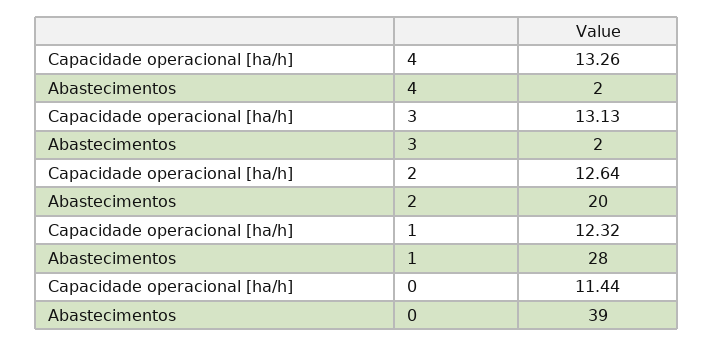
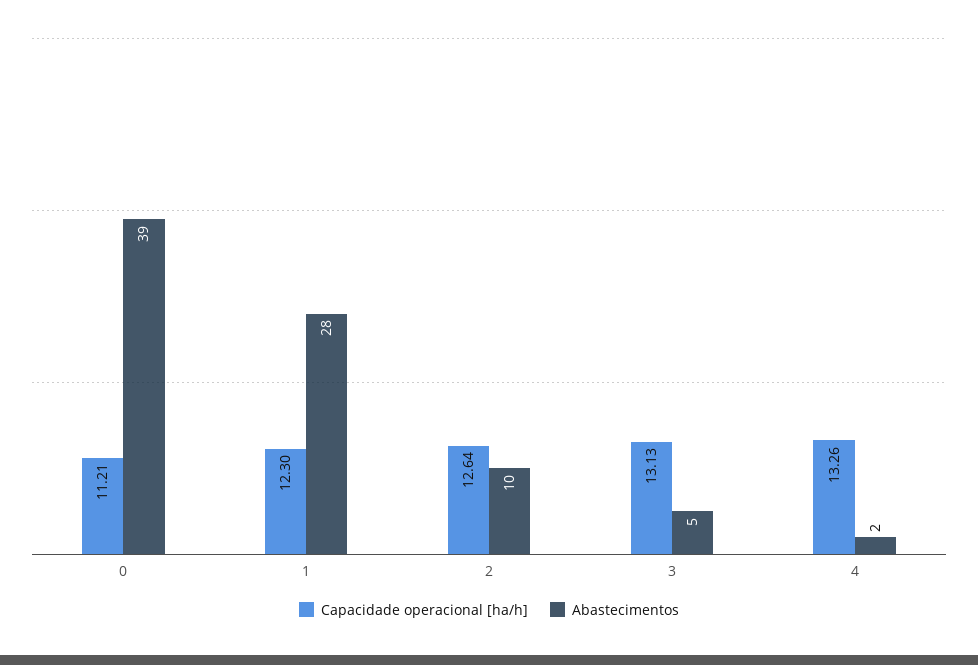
  {
    "Capacidade operacional [ha/h]": {
      "4": 13.26,
      "3": 13.13,
      "2": 12.64,
-     "1": 12.32,
+     "1": 12.3,
-     "0": 11.44
+     "0": 11.21
    },
    "Abastecimentos": {
      "4": 2,
-     "3": 2,
+     "3": 5,
-     "2": 20,
+     "2": 10,
      "1": 28,
      "0": 39
    }
  }

